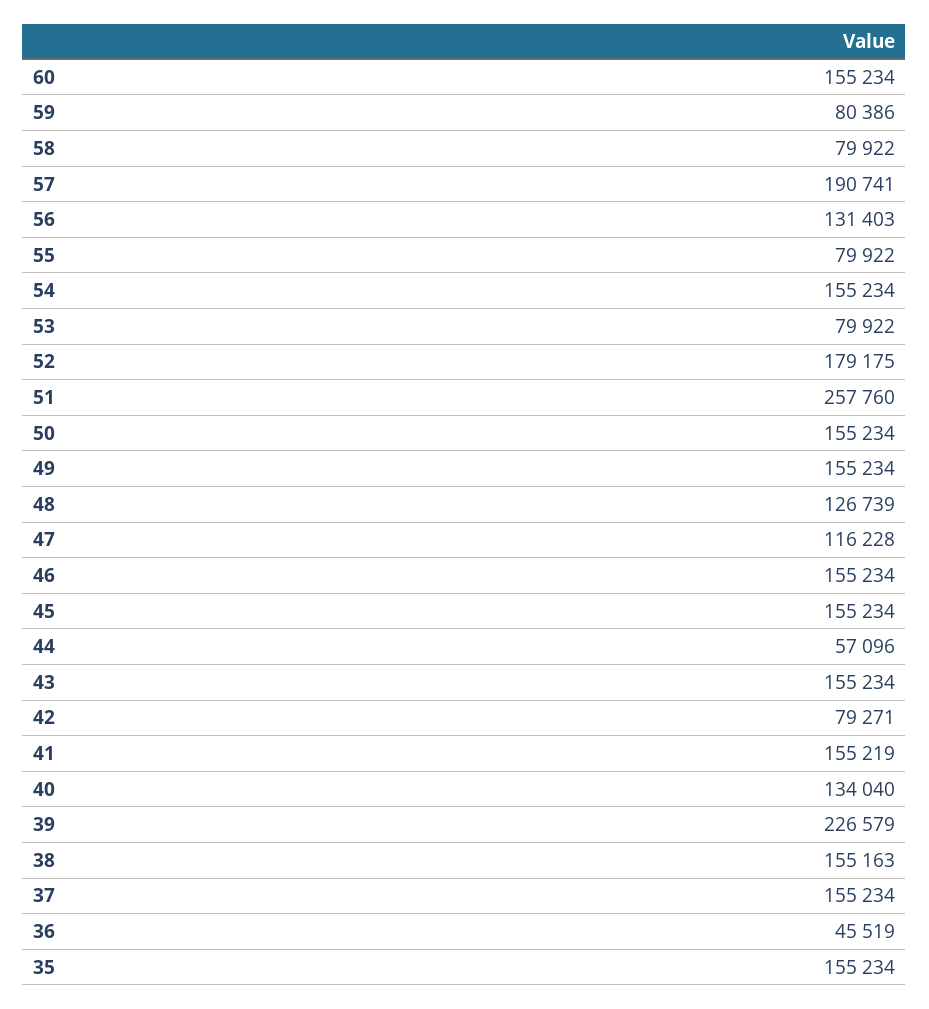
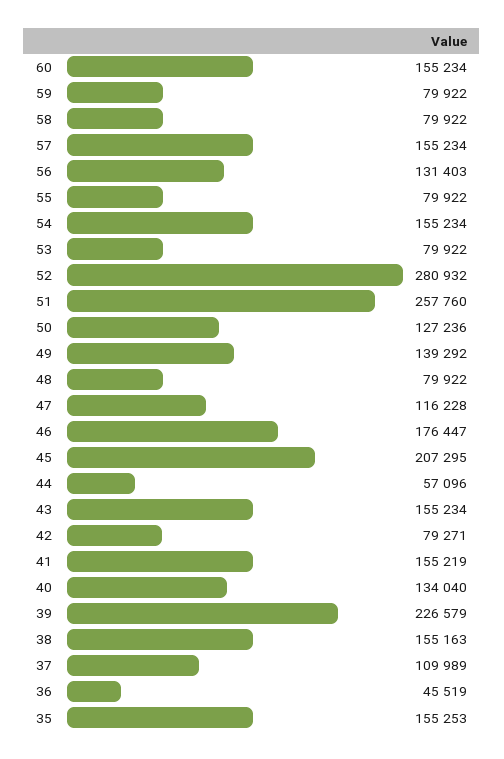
  {
    "60": 155234,
-   "59": 80386,
+   "59": 79922,
    "58": 79922,
-   "57": 190741,
+   "57": 155234,
    "56": 131403,
    "55": 79922,
    "54": 155234,
    "53": 79922,
-   "52": 179175,
+   "52": 280932,
    "51": 257760,
-   "50": 155234,
+   "50": 127236,
-   "49": 155234,
+   "49": 139292,
-   "48": 126739,
+   "48": 79922,
    "47": 116228,
-   "46": 155234,
+   "46": 176447,
-   "45": 155234,
+   "45": 207295,
    "44": 57096,
    "43": 155234,
    "42": 79271,
    "41": 155219,
    "40": 134040,
    "39": 226579,
    "38": 155163,
-   "37": 155234,
+   "37": 109989,
    "36": 45519,
-   "35": 155234
+   "35": 155253
  }

